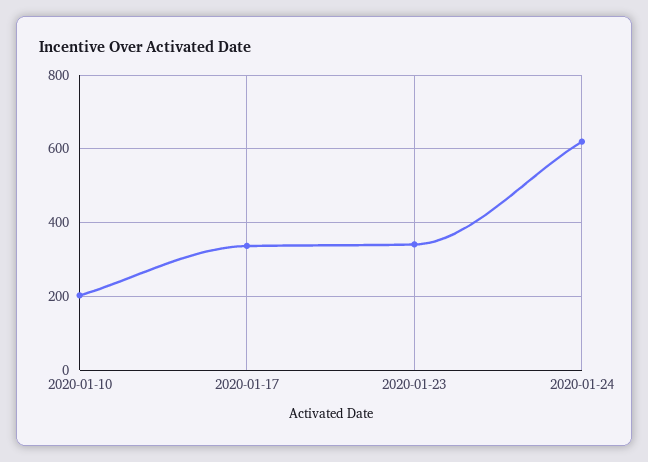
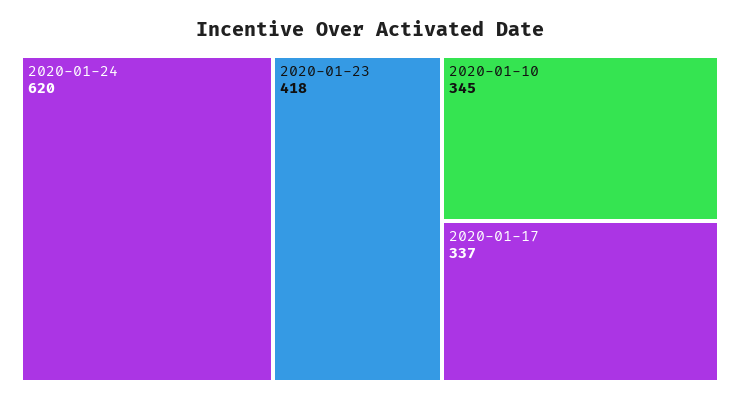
  {
-   "2020-01-10": 200,
+   "2020-01-10": 345,
    "2020-01-17": 337,
-   "2020-01-23": 340,
+   "2020-01-23": 418,
    "2020-01-24": 620
  }

